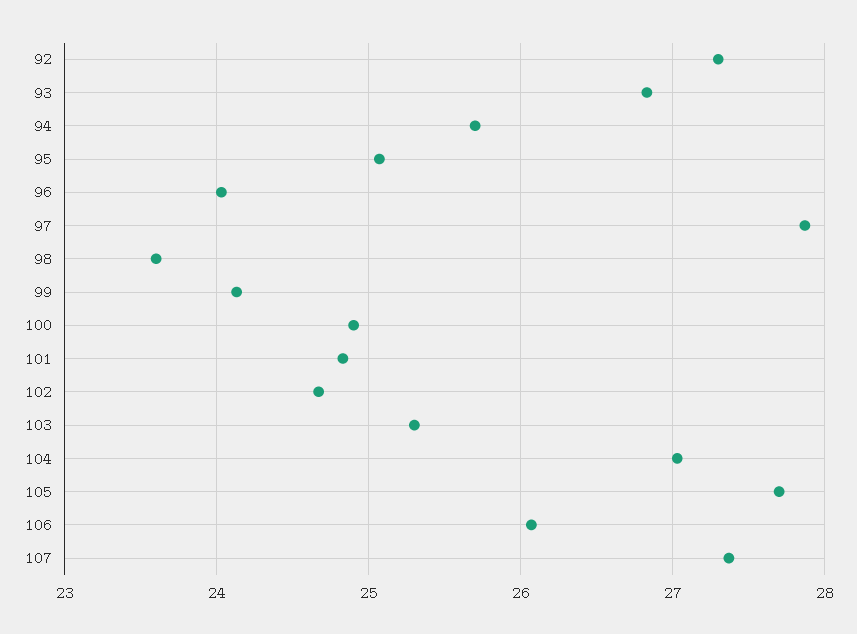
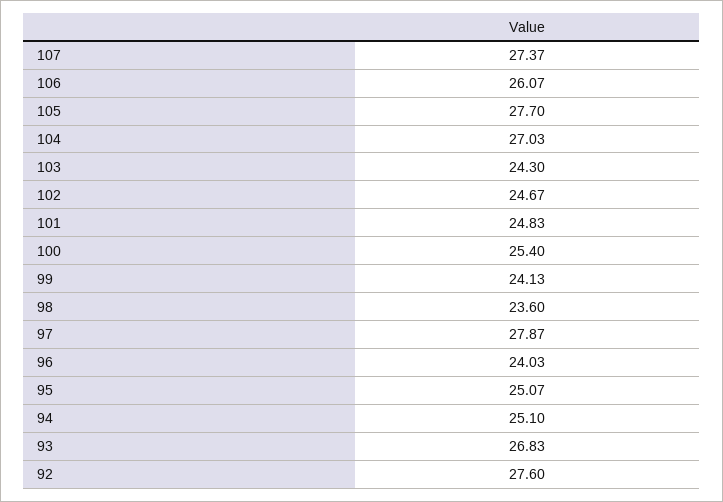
  {
-   "92": 27.3,
+   "92": 27.6,
    "93": 26.83,
-   "94": 25.7,
+   "94": 25.1,
    "95": 25.07,
    "96": 24.03,
    "97": 27.87,
    "98": 23.6,
    "99": 24.13,
-   "100": 24.9,
+   "100": 25.4,
    "101": 24.83,
    "102": 24.67,
-   "103": 25.3,
+   "103": 24.3,
    "104": 27.03,
    "105": 27.7,
    "106": 26.07,
    "107": 27.37
  }

